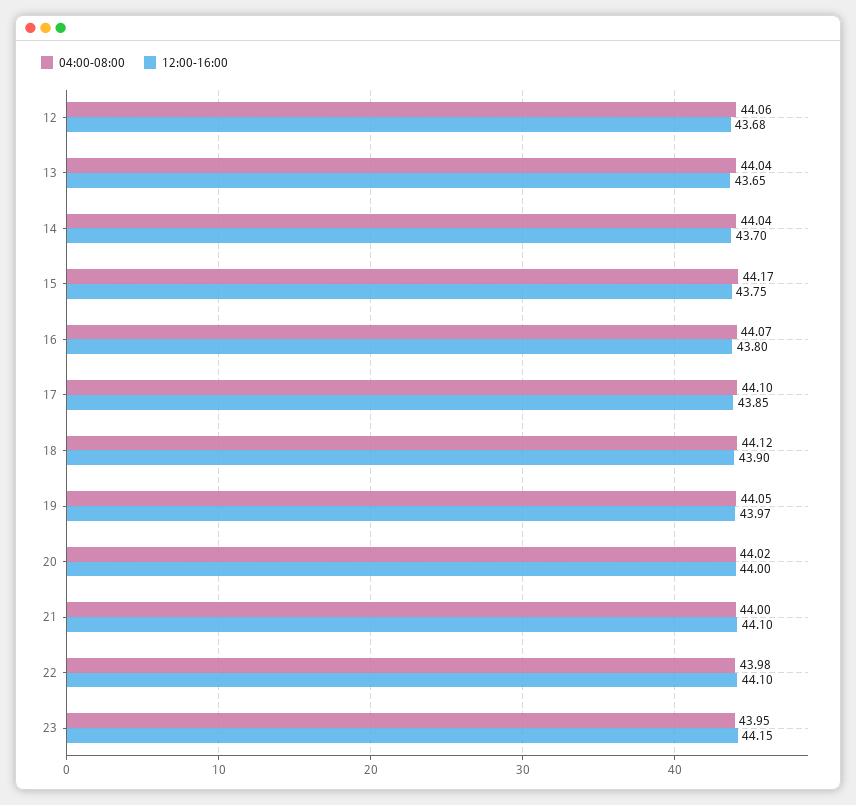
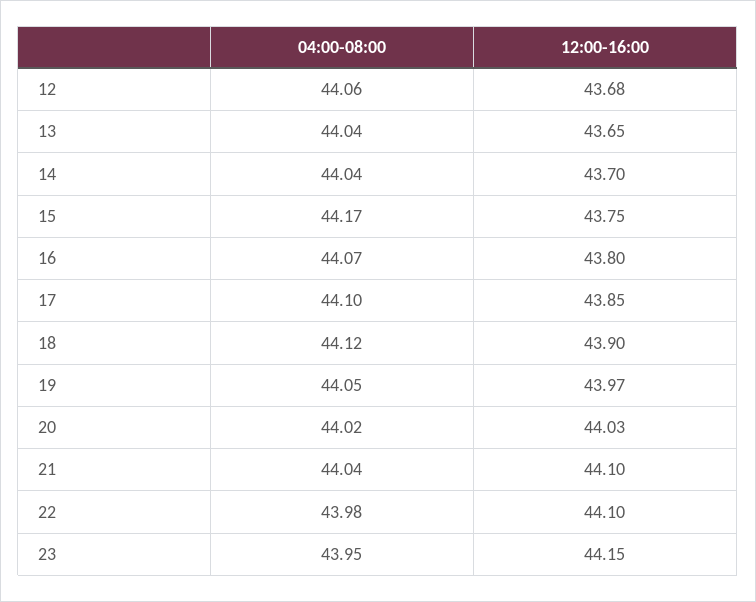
  {
    "04:00-08:00": {
      "12": 44.06,
      "13": 44.04,
      "14": 44.04,
      "15": 44.17,
      "16": 44.07,
      "17": 44.1,
      "18": 44.12,
      "19": 44.05,
      "20": 44.02,
-     "21": 44,
+     "21": 44.04,
      "22": 43.98,
      "23": 43.95
    },
    "12:00-16:00": {
      "12": 43.68,
      "13": 43.65,
      "14": 43.7,
      "15": 43.75,
      "16": 43.8,
      "17": 43.85,
      "18": 43.9,
      "19": 43.97,
-     "20": 44,
+     "20": 44.03,
      "21": 44.1,
      "22": 44.1,
      "23": 44.15
    }
  }

